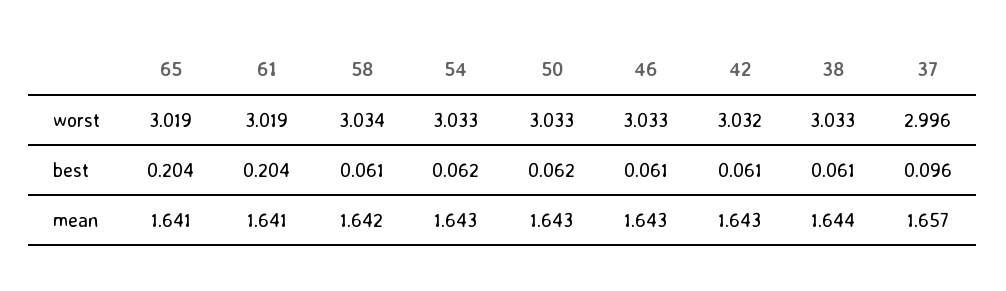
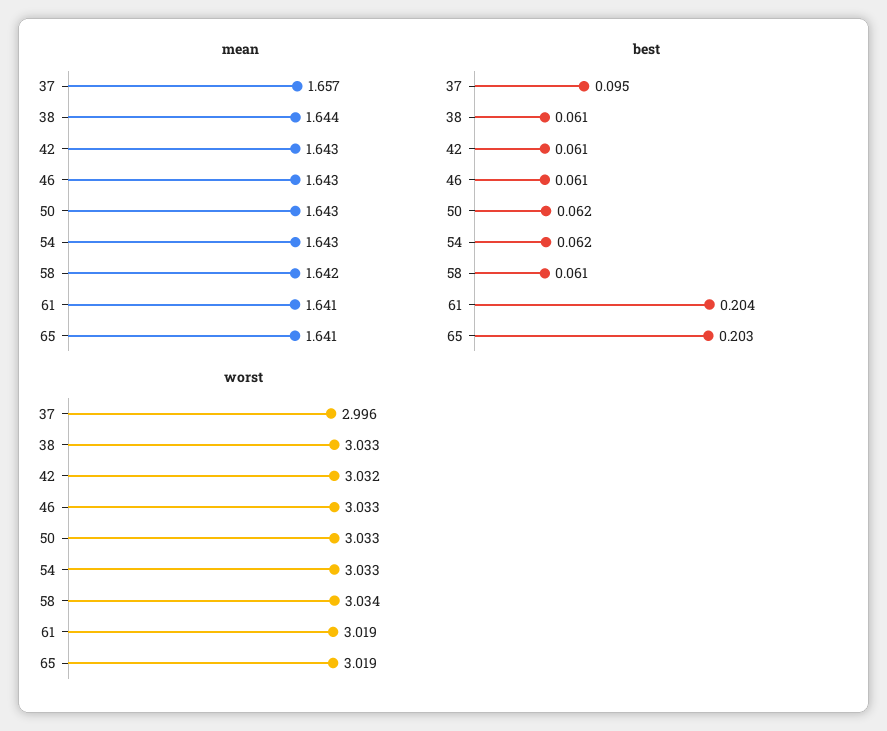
  {
    "worst": {
      "65": 3.019,
      "61": 3.019,
      "58": 3.034,
      "54": 3.033,
      "50": 3.033,
      "46": 3.033,
      "42": 3.032,
      "38": 3.033,
      "37": 2.996
    },
    "best": {
-     "65": 0.204,
+     "65": 0.203,
      "61": 0.204,
      "58": 0.061,
      "54": 0.062,
      "50": 0.062,
      "46": 0.061,
      "42": 0.061,
      "38": 0.061,
-     "37": 0.096
+     "37": 0.095
    },
    "mean": {
      "65": 1.641,
      "61": 1.641,
      "58": 1.642,
      "54": 1.643,
      "50": 1.643,
      "46": 1.643,
      "42": 1.643,
      "38": 1.644,
      "37": 1.657
    }
  }

